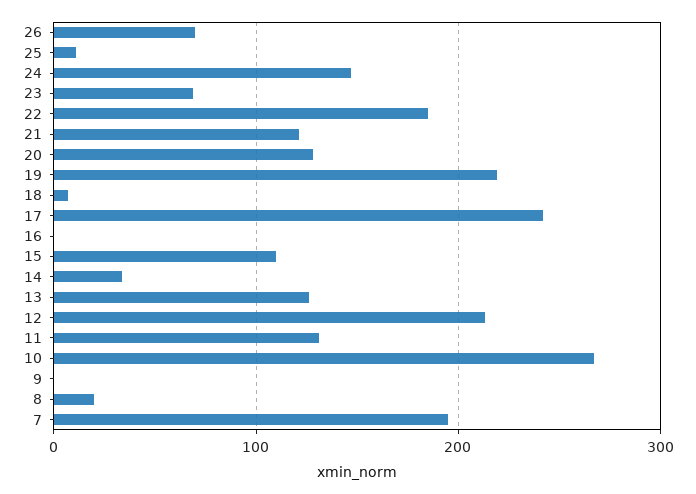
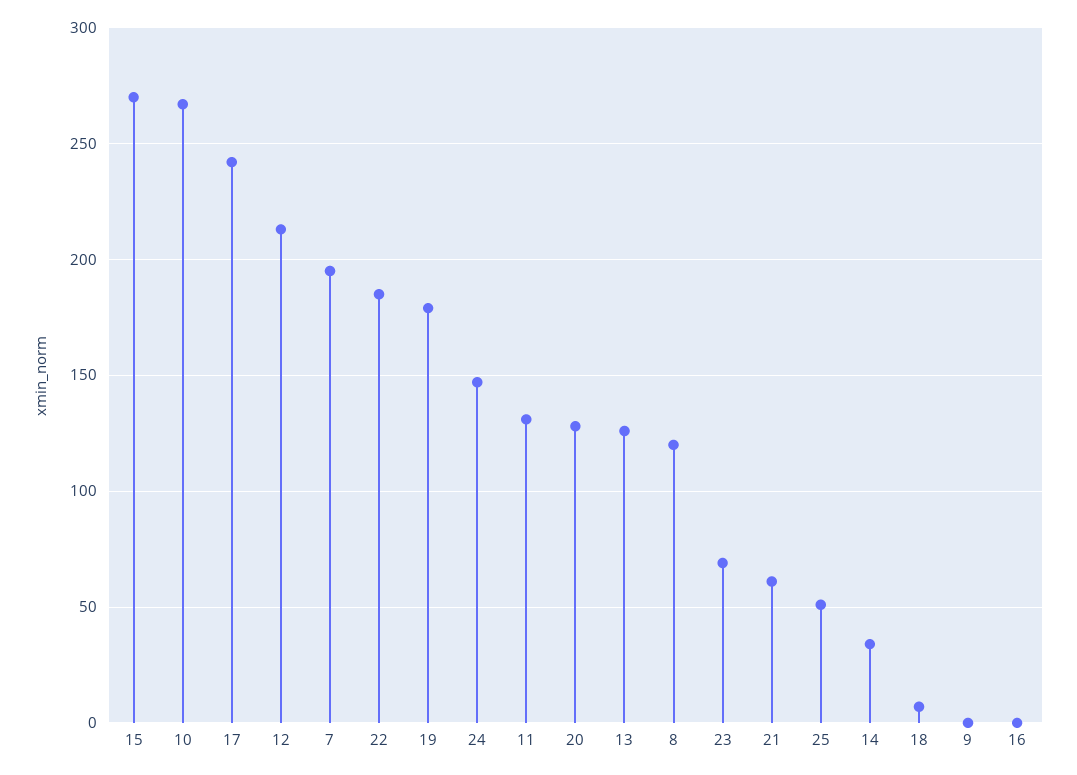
  {
-   "26": 70,
-   "25": 10,
+   "25": 50,
    "24": 145,
    "23": 70,
    "22": 185,
-   "21": 120,
+   "21": 60,
    "20": 130,
-   "19": 220,
+   "19": 180,
    "18": 5,
    "17": 240,
    "16": 0,
-   "15": 110,
+   "15": 270,
    "14": 35,
    "13": 125,
    "12": 215,
    "11": 130,
    "10": 265,
    "9": 0,
-   "8": 20,
+   "8": 120,
    "7": 195
  }

